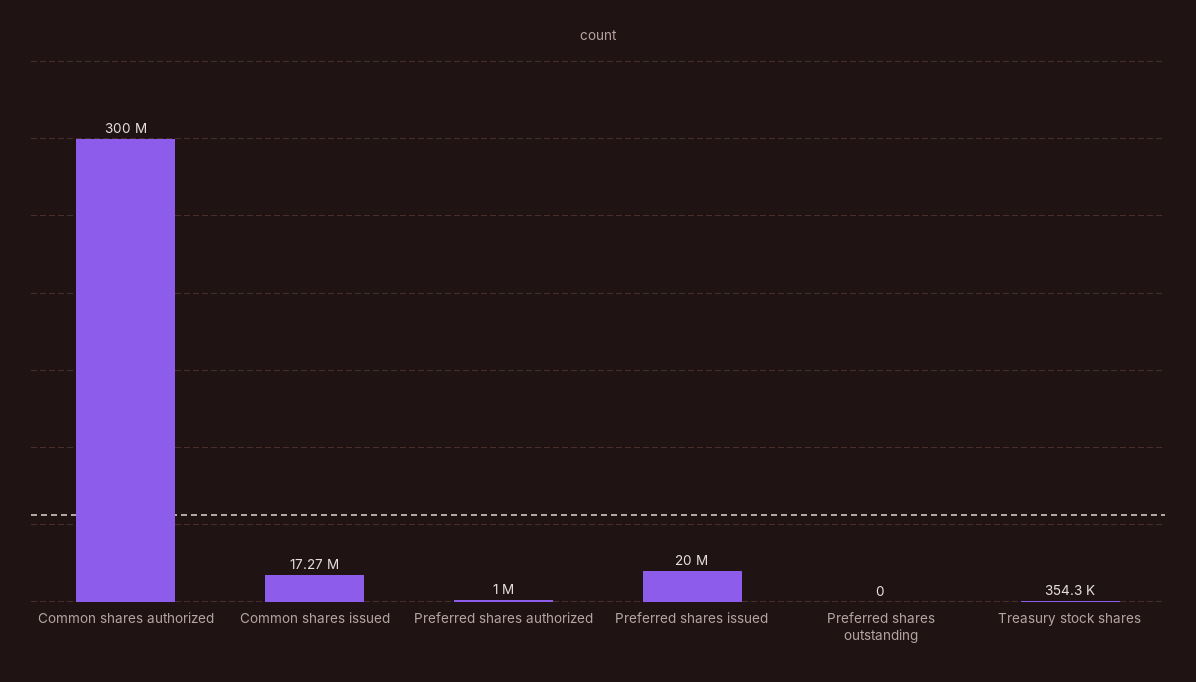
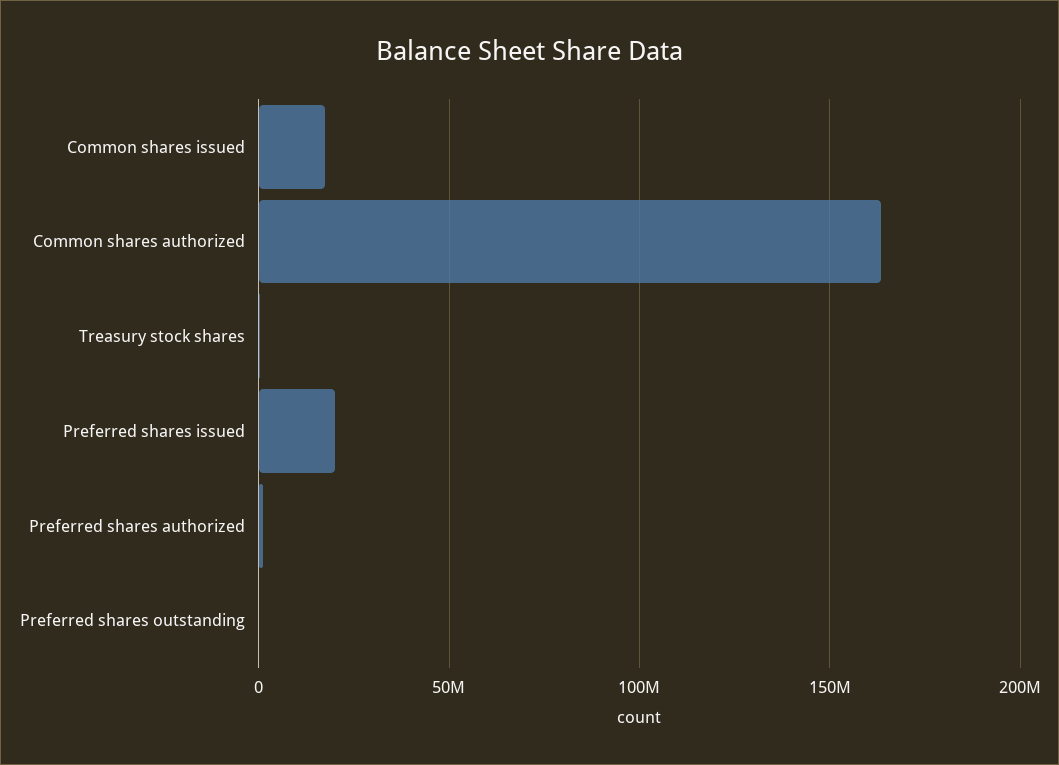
  {
-   "Common shares authorized": 300000000,
+   "Common shares authorized": 165000000,
    "Common shares issued": 17270000,
    "Preferred shares authorized": 1000000,
    "Preferred shares issued": 20000000,
    "Preferred shares outstanding": 0,
    "Treasury stock shares": 354300
  }

